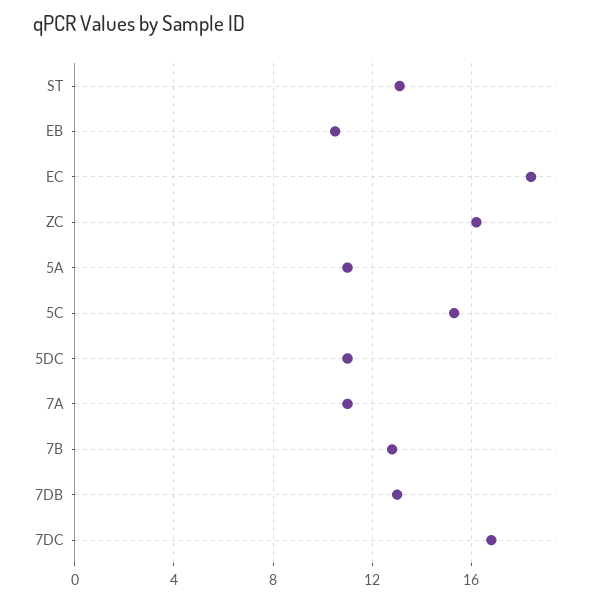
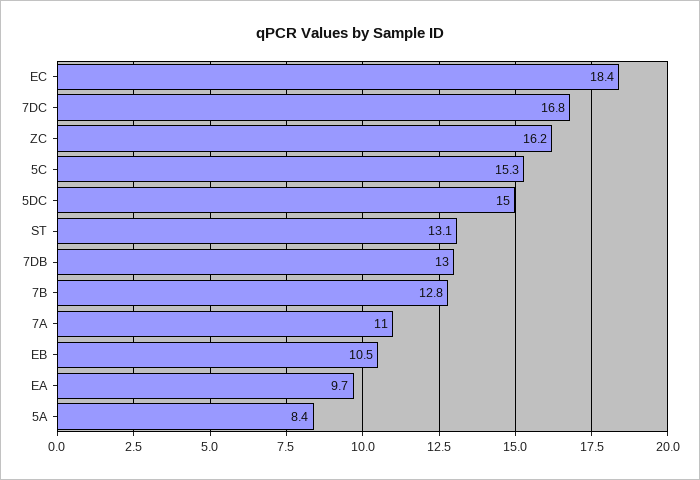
  {
    "ST": 13.1,
    "EB": 10.5,
    "EC": 18.4,
    "ZC": 16.2,
-   "5A": 11,
+   "5A": 8.4,
    "5C": 15.3,
-   "5DC": 11,
+   "5DC": 15,
    "7A": 11,
    "7B": 12.8,
    "7DB": 13,
-   "7DC": 16.8
+   "7DC": 16.8,
+   "EA": 9.7
  }

